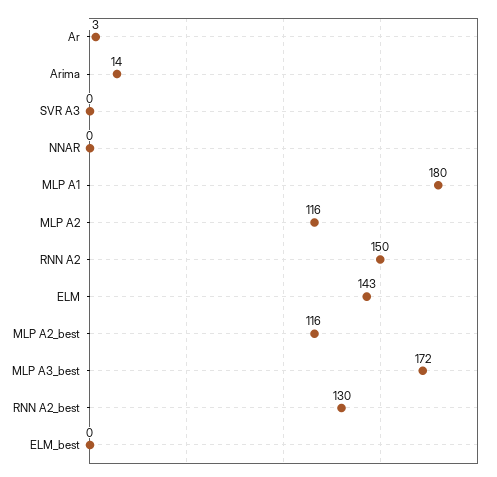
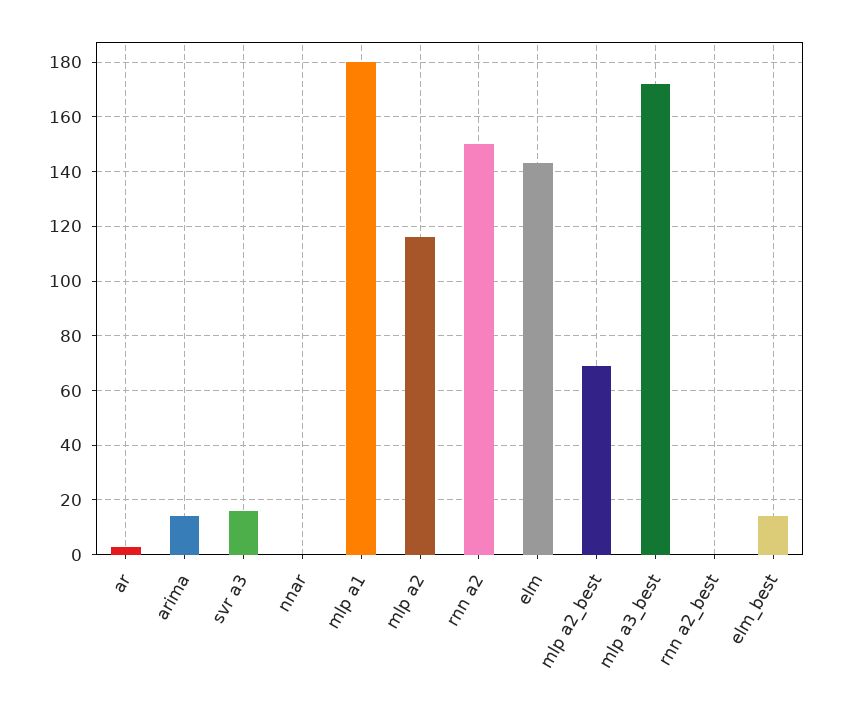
  {
    "Ar": 3,
    "Arima": 14,
-   "SVR A3": 0,
+   "SVR A3": 15,
    "NNAR": 0,
    "MLP A1": 180,
    "MLP A2": 116,
    "RNN A2": 150,
    "ELM": 143,
-   "MLP A2_best": 116,
+   "MLP A2_best": 70,
    "MLP A3_best": 172,
-   "RNN A2_best": 130,
+   "RNN A2_best": 0,
-   "ELM_best": 0
+   "ELM_best": 15
  }

